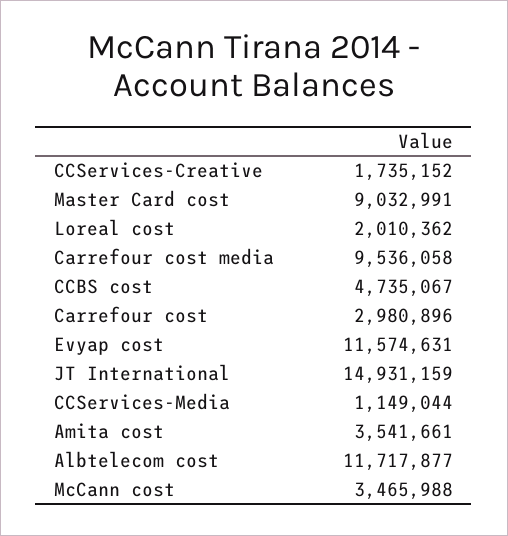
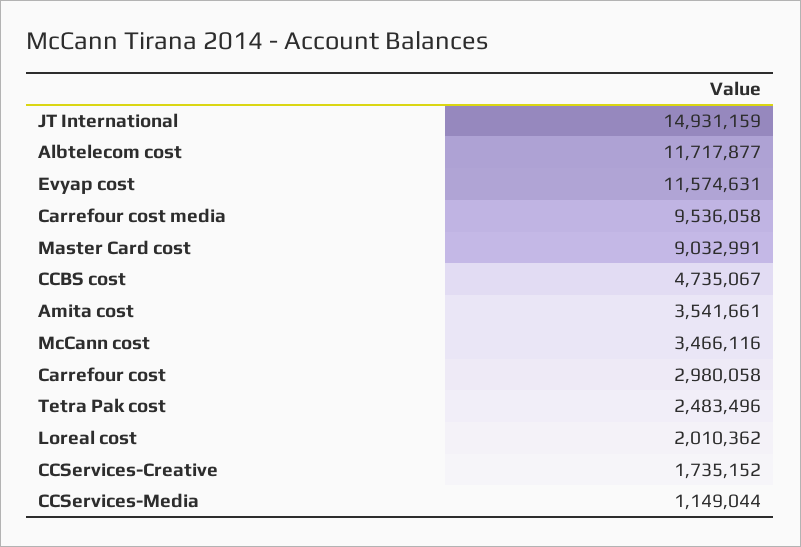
  {
    "CCServices-Creative": 1735152,
    "Master Card cost": 9032991,
    "Loreal cost": 2010362,
    "Carrefour cost media": 9536058,
    "CCBS cost": 4735067,
-   "Carrefour cost": 2980896,
+   "Carrefour cost": 2980058,
    "Evyap cost": 11574631,
    "JT International": 14931159,
    "CCServices-Media": 1149044,
    "Amita cost": 3541661,
    "Albtelecom cost": 11717877,
-   "McCann cost": 3465988
+   "McCann cost": 3466116,
+   "Tetra Pak cost": 2483496
  }

